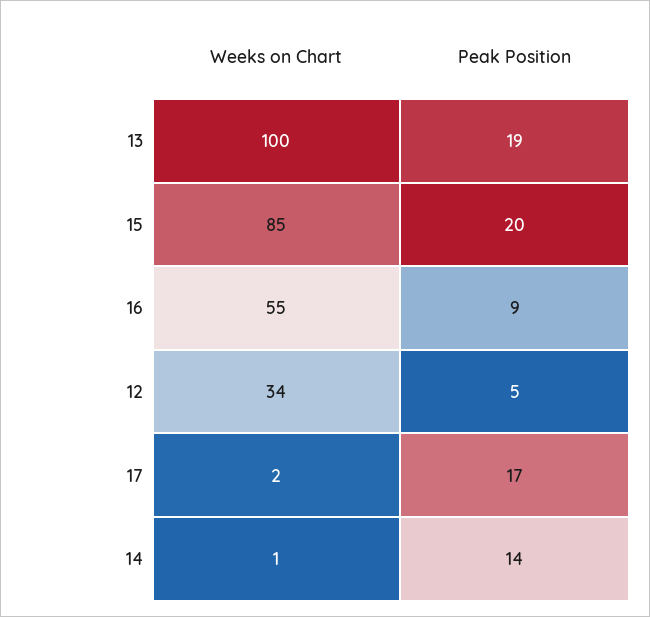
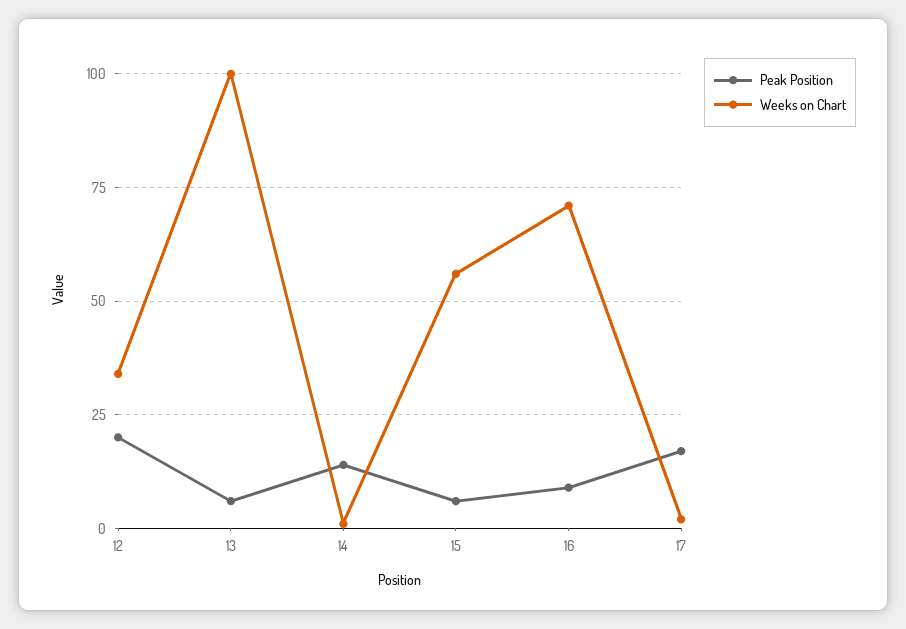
  {
    "Weeks on Chart": {
      "13": 100,
-     "15": 85,
+     "15": 55,
-     "16": 55,
+     "16": 70,
      "12": 34,
      "17": 2,
      "14": 1
    },
    "Peak Position": {
-     "13": 19,
+     "13": 5,
-     "15": 20,
+     "15": 5,
      "16": 9,
-     "12": 5,
+     "12": 20,
      "17": 17,
      "14": 14
    }
  }

